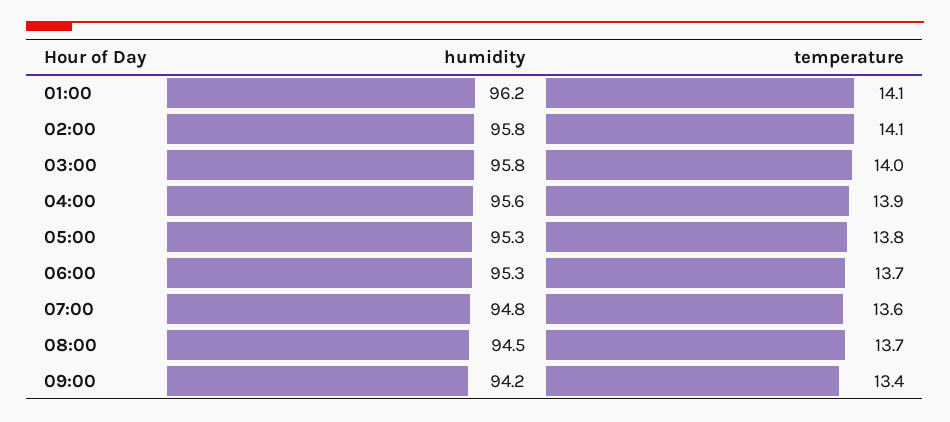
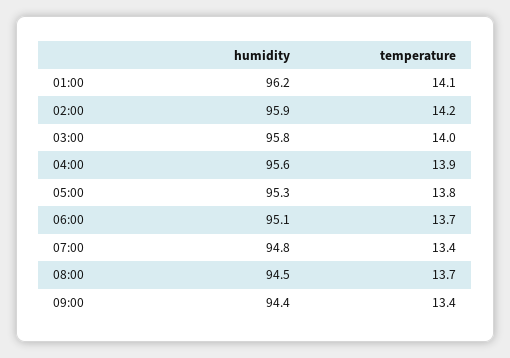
  {
    "humidity": {
      "01:00": 96.2,
-     "02:00": 95.8,
+     "02:00": 95.9,
      "03:00": 95.8,
      "04:00": 95.6,
      "05:00": 95.3,
-     "06:00": 95.3,
+     "06:00": 95.1,
      "07:00": 94.8,
      "08:00": 94.5,
-     "09:00": 94.2
+     "09:00": 94.4
    },
    "temperature": {
      "01:00": 14.1,
-     "02:00": 14.1,
+     "02:00": 14.2,
      "03:00": 14,
      "04:00": 13.9,
      "05:00": 13.8,
      "06:00": 13.7,
-     "07:00": 13.6,
+     "07:00": 13.4,
      "08:00": 13.7,
      "09:00": 13.4
    }
  }

